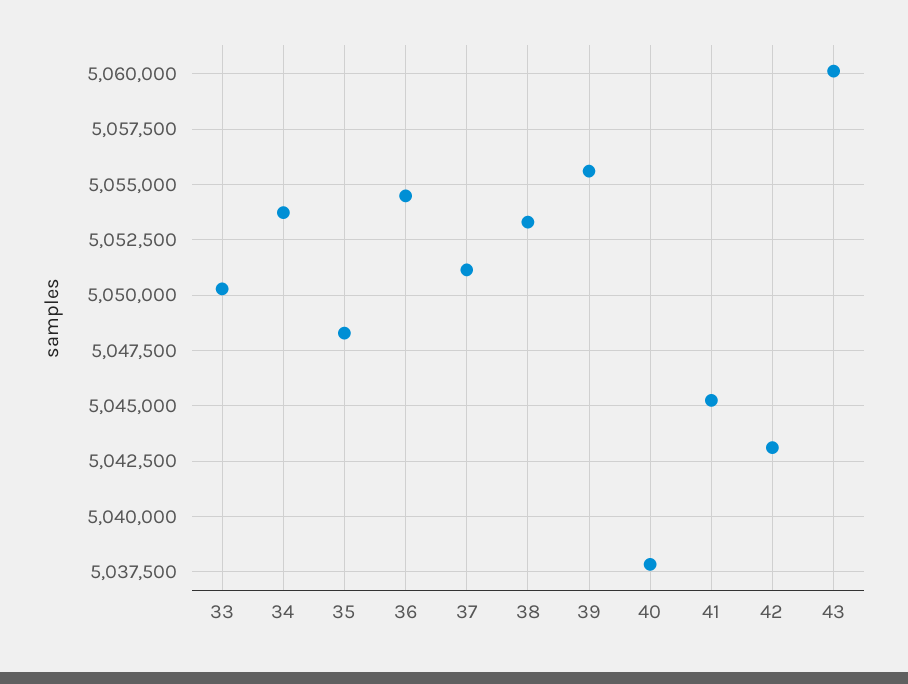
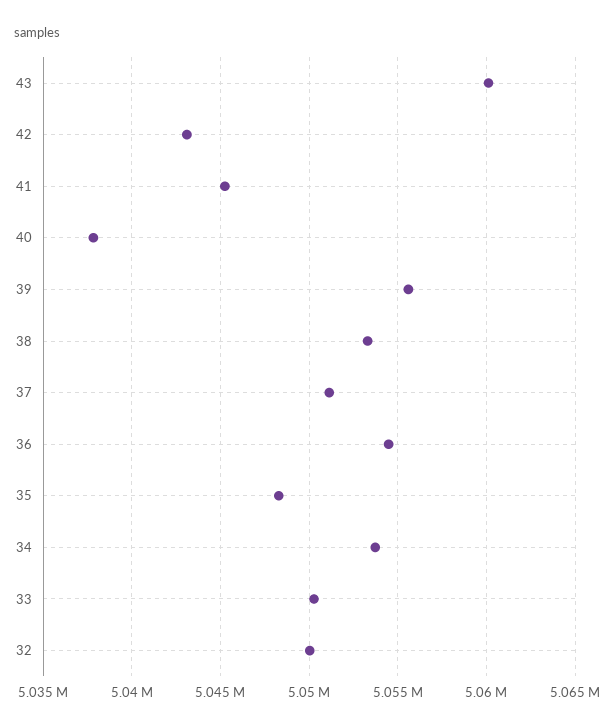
  {
    "33": 5050500,
    "34": 5053500,
    "35": 5048500,
    "36": 5054500,
    "37": 5051000,
    "38": 5053500,
    "39": 5055500,
    "40": 5038000,
    "41": 5045000,
    "42": 5043000,
-   "43": 5060000
+   "43": 5060000,
+   "32": 5050000
  }

